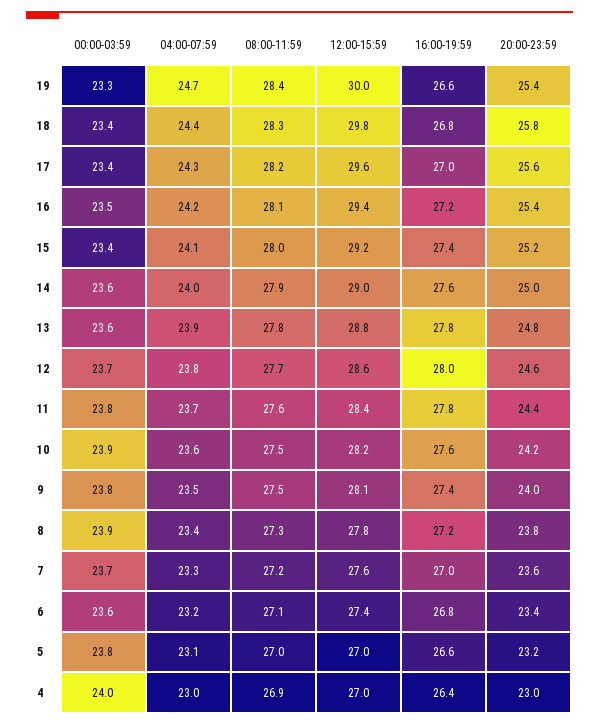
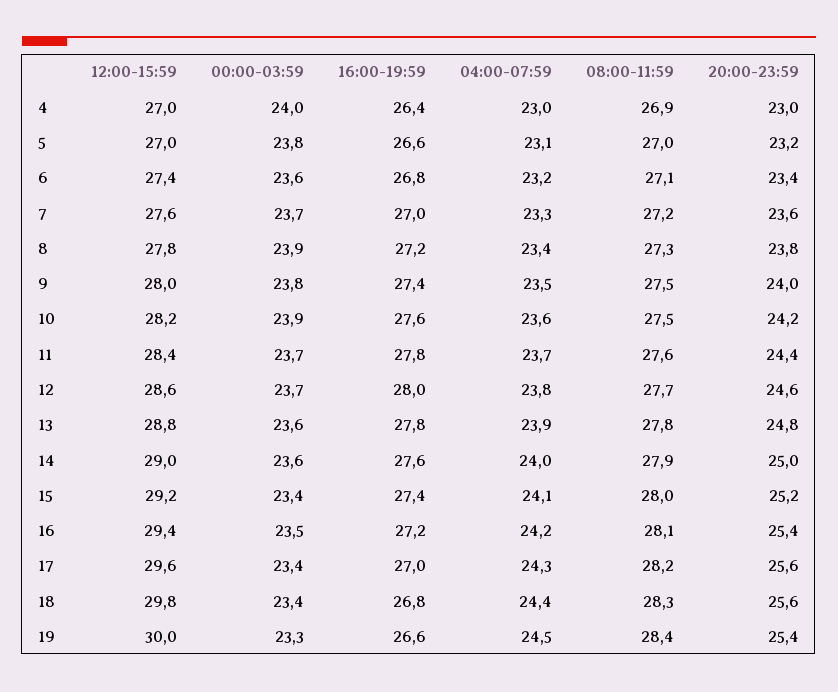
  {
    "00:00-03:59": {
      "19": 23.3,
      "18": 23.4,
      "17": 23.4,
      "16": 23.5,
      "15": 23.4,
      "14": 23.6,
      "13": 23.6,
      "12": 23.7,
-     "11": 23.8,
+     "11": 23.7,
      "10": 23.9,
      "9": 23.8,
      "8": 23.9,
      "7": 23.7,
      "6": 23.6,
      "5": 23.8,
      "4": 24
    },
    "04:00-07:59": {
-     "19": 24.7,
+     "19": 24.5,
      "18": 24.4,
      "17": 24.3,
      "16": 24.2,
      "15": 24.1,
      "14": 24,
      "13": 23.9,
      "12": 23.8,
      "11": 23.7,
      "10": 23.6,
      "9": 23.5,
      "8": 23.4,
      "7": 23.3,
      "6": 23.2,
      "5": 23.1,
      "4": 23
    },
    "08:00-11:59": {
      "19": 28.4,
      "18": 28.3,
      "17": 28.2,
      "16": 28.1,
      "15": 28,
      "14": 27.9,
      "13": 27.8,
      "12": 27.7,
      "11": 27.6,
      "10": 27.5,
      "9": 27.5,
      "8": 27.3,
      "7": 27.2,
      "6": 27.1,
      "5": 27,
      "4": 26.9
    },
    "12:00-15:59": {
      "19": 30,
      "18": 29.8,
      "17": 29.6,
      "16": 29.4,
      "15": 29.2,
      "14": 29,
      "13": 28.8,
      "12": 28.6,
      "11": 28.4,
      "10": 28.2,
-     "9": 28.1,
+     "9": 28,
      "8": 27.8,
      "7": 27.6,
      "6": 27.4,
      "5": 27,
      "4": 27
    },
    "16:00-19:59": {
      "19": 26.6,
      "18": 26.8,
      "17": 27,
      "16": 27.2,
      "15": 27.4,
      "14": 27.6,
      "13": 27.8,
      "12": 28,
      "11": 27.8,
      "10": 27.6,
      "9": 27.4,
      "8": 27.2,
      "7": 27,
      "6": 26.8,
      "5": 26.6,
      "4": 26.4
    },
    "20:00-23:59": {
      "19": 25.4,
-     "18": 25.8,
+     "18": 25.6,
      "17": 25.6,
      "16": 25.4,
      "15": 25.2,
      "14": 25,
      "13": 24.8,
      "12": 24.6,
      "11": 24.4,
      "10": 24.2,
      "9": 24,
      "8": 23.8,
      "7": 23.6,
      "6": 23.4,
      "5": 23.2,
      "4": 23
    }
  }

